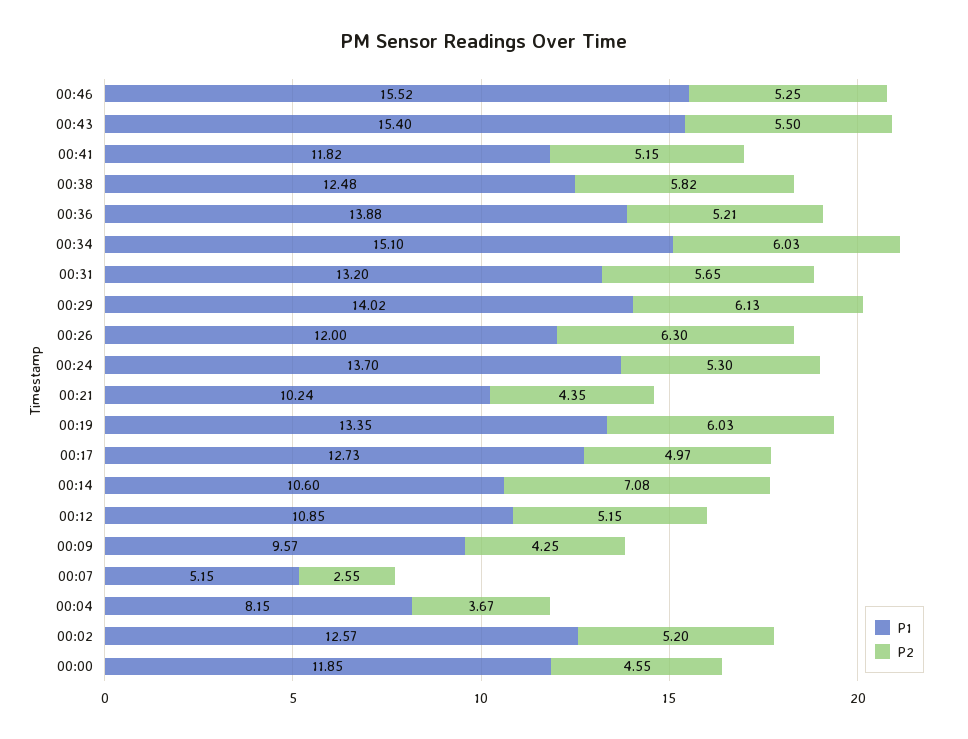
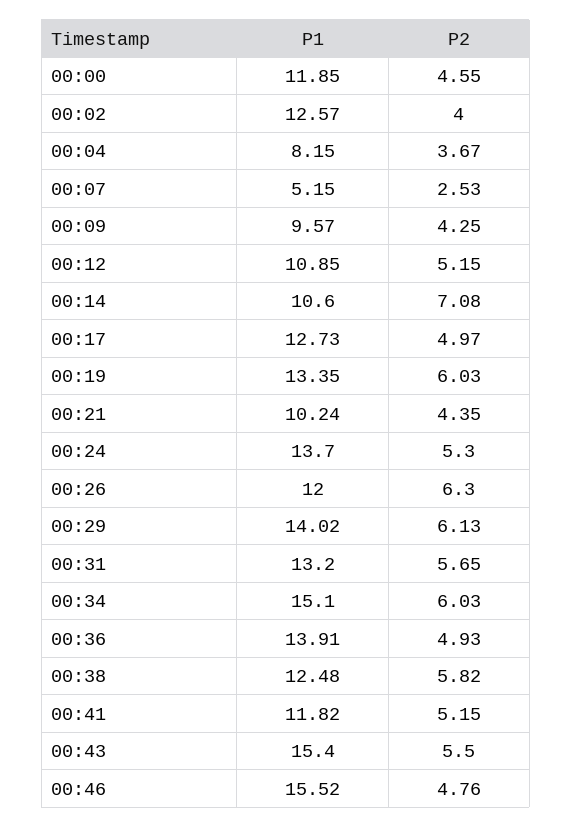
  {
    "P1": {
      "00:46": 15.52,
      "00:43": 15.4,
      "00:41": 11.82,
      "00:38": 12.48,
-     "00:36": 13.88,
+     "00:36": 13.91,
      "00:34": 15.1,
      "00:31": 13.2,
      "00:29": 14.02,
      "00:26": 12,
      "00:24": 13.7,
      "00:21": 10.24,
      "00:19": 13.35,
      "00:17": 12.73,
      "00:14": 10.6,
      "00:12": 10.85,
      "00:09": 9.57,
      "00:07": 5.15,
      "00:04": 8.15,
      "00:02": 12.57,
      "00:00": 11.85
    },
    "P2": {
-     "00:46": 5.25,
+     "00:46": 4.76,
      "00:43": 5.5,
      "00:41": 5.15,
      "00:38": 5.82,
-     "00:36": 5.21,
+     "00:36": 4.93,
      "00:34": 6.03,
      "00:31": 5.65,
      "00:29": 6.13,
      "00:26": 6.3,
      "00:24": 5.3,
      "00:21": 4.35,
      "00:19": 6.03,
      "00:17": 4.97,
      "00:14": 7.08,
      "00:12": 5.15,
      "00:09": 4.25,
-     "00:07": 2.55,
+     "00:07": 2.53,
      "00:04": 3.67,
-     "00:02": 5.2,
+     "00:02": 4,
      "00:00": 4.55
    }
  }

